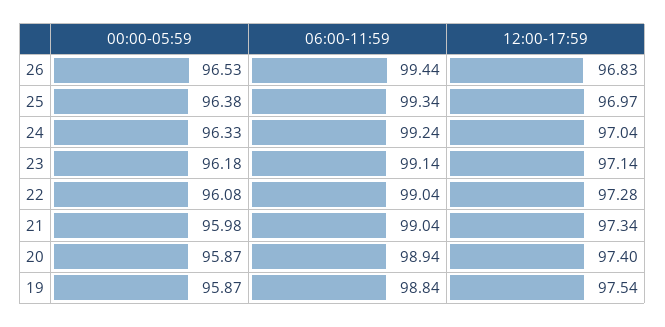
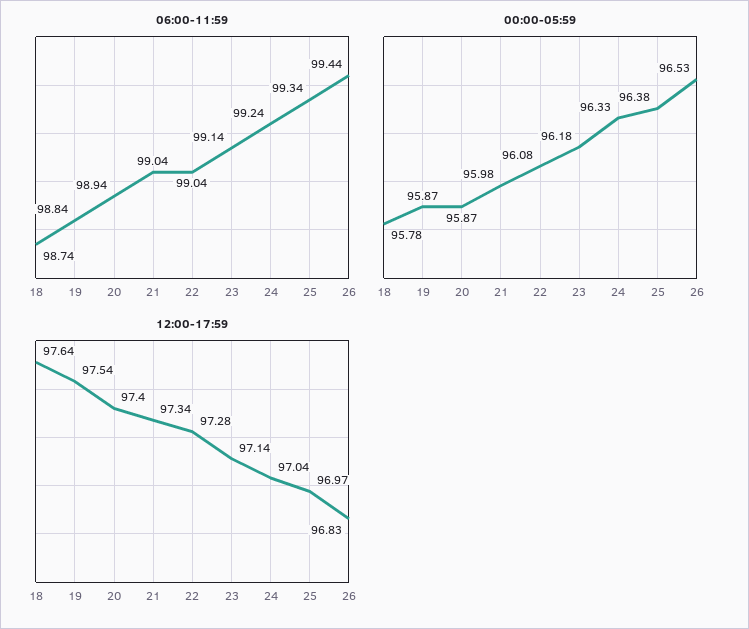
  {
    "00:00-05:59": {
      "26": 96.53,
      "25": 96.38,
      "24": 96.33,
      "23": 96.18,
      "22": 96.08,
      "21": 95.98,
      "20": 95.87,
-     "19": 95.87
+     "19": 95.87,
+     "18": 95.78
    },
    "06:00-11:59": {
      "26": 99.44,
      "25": 99.34,
      "24": 99.24,
      "23": 99.14,
      "22": 99.04,
      "21": 99.04,
      "20": 98.94,
-     "19": 98.84
+     "19": 98.84,
+     "18": 98.74
    },
    "12:00-17:59": {
      "26": 96.83,
      "25": 96.97,
      "24": 97.04,
      "23": 97.14,
      "22": 97.28,
      "21": 97.34,
      "20": 97.4,
-     "19": 97.54
+     "19": 97.54,
+     "18": 97.64
    }
  }

